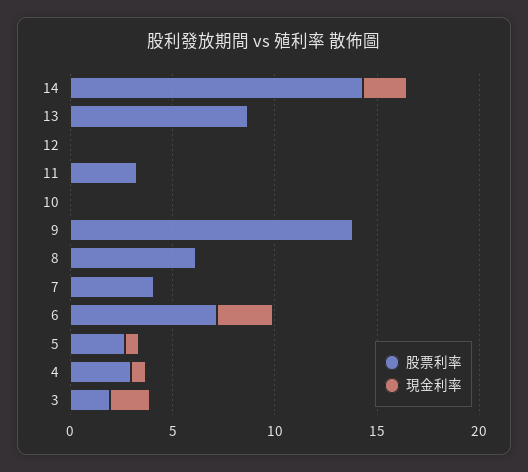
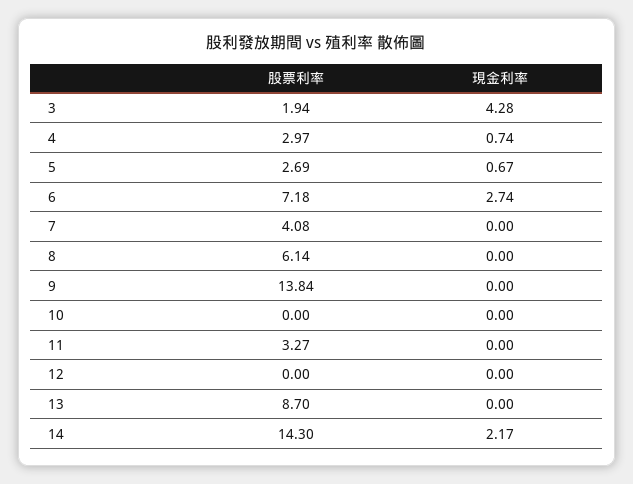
  {
    "股票利率": {
      "14": 14.3,
      "13": 8.7,
      "12": 0,
      "11": 3.27,
      "10": 0,
      "9": 13.84,
      "8": 6.14,
      "7": 4.08,
      "6": 7.18,
      "5": 2.69,
      "4": 2.97,
      "3": 1.94
    },
    "現金利率": {
      "14": 2.17,
      "13": 0,
      "12": 0,
      "11": 0,
      "10": 0,
      "9": 0,
      "8": 0,
      "7": 0,
      "6": 2.74,
      "5": 0.67,
      "4": 0.74,
-     "3": 2
+     "3": 4.28
    }
  }

